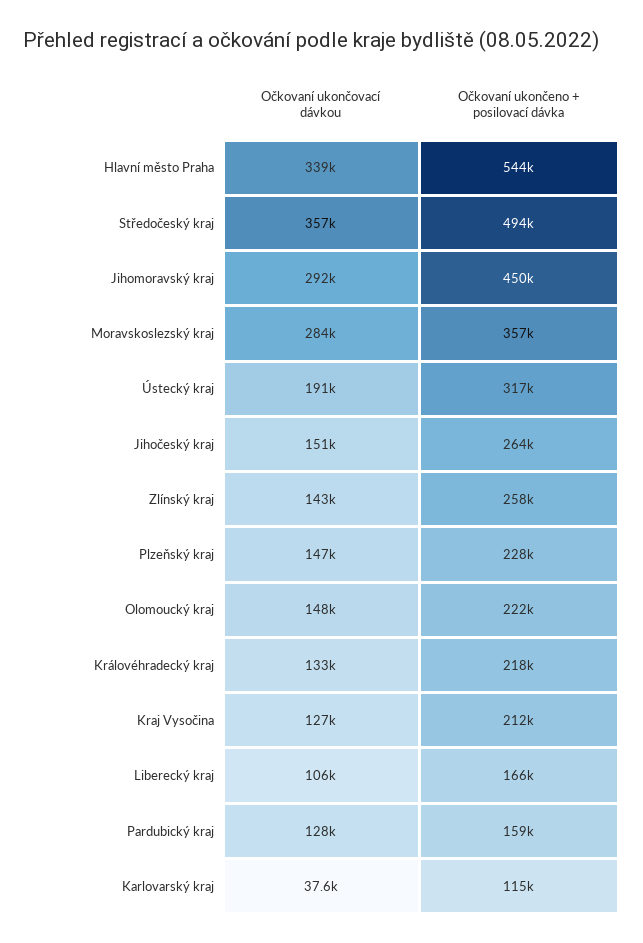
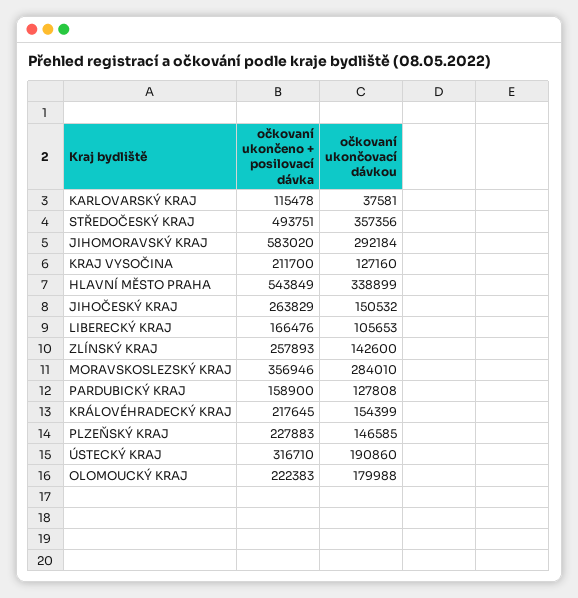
  {
    "Očkovaní ukončovací dávkou": {
      "Hlavní město Praha": 338899,
      "Středočeský kraj": 357356,
      "Jihomoravský kraj": 292184,
      "Moravskoslezský kraj": 284010,
      "Ústecký kraj": 190860,
      "Jihočeský kraj": 150532,
      "Zlínský kraj": 142600,
      "Plzeňský kraj": 146585,
-     "Olomoucký kraj": 148000,
+     "Olomoucký kraj": 179988,
-     "Královéhradecký kraj": 133000,
+     "Královéhradecký kraj": 154399,
      "Kraj Vysočina": 127160,
      "Liberecký kraj": 105653,
      "Pardubický kraj": 127808,
      "Karlovarský kraj": 37581
    },
    "Očkovaní ukončeno + posilovací dávka": {
      "Hlavní město Praha": 543849,
      "Středočeský kraj": 493751,
-     "Jihomoravský kraj": 450000,
+     "Jihomoravský kraj": 583020,
      "Moravskoslezský kraj": 356946,
      "Ústecký kraj": 316710,
      "Jihočeský kraj": 263829,
      "Zlínský kraj": 257893,
      "Plzeňský kraj": 227883,
      "Olomoucký kraj": 222383,
      "Královéhradecký kraj": 217645,
      "Kraj Vysočina": 211700,
      "Liberecký kraj": 166476,
      "Pardubický kraj": 158900,
      "Karlovarský kraj": 115478
    }
  }

